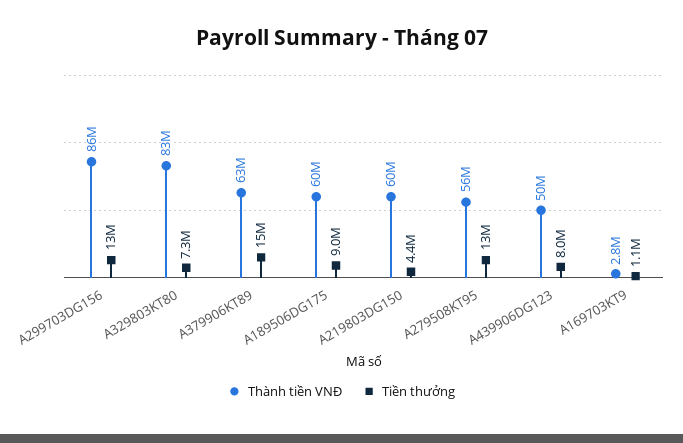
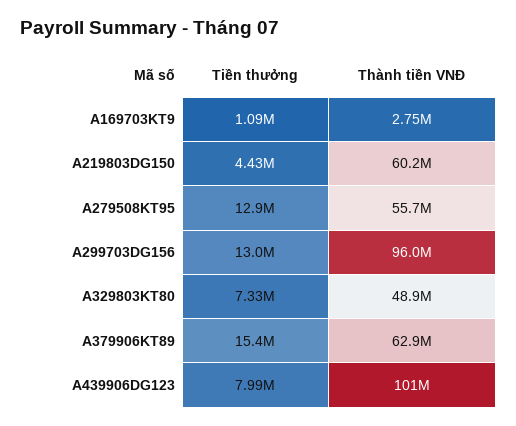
  {
    "Thành tiền VNĐ": {
-     "A299703DG156": 86000000,
+     "A299703DG156": 96000000,
-     "A329803KT80": 83000000,
+     "A329803KT80": 48900000,
      "A379906KT89": 62900000,
-     "A189506DG175": 60000000,
      "A219803DG150": 60200000,
      "A279508KT95": 55700000,
-     "A439906DG123": 50000000,
+     "A439906DG123": 101000000,
      "A169703KT9": 2750000
    },
    "Tiền thưởng": {
      "A299703DG156": 13000000,
      "A329803KT80": 7330000,
      "A379906KT89": 15400000,
-     "A189506DG175": 9000000,
      "A219803DG150": 4430000,
      "A279508KT95": 12900000,
      "A439906DG123": 7990000,
      "A169703KT9": 1090000
    }
  }

